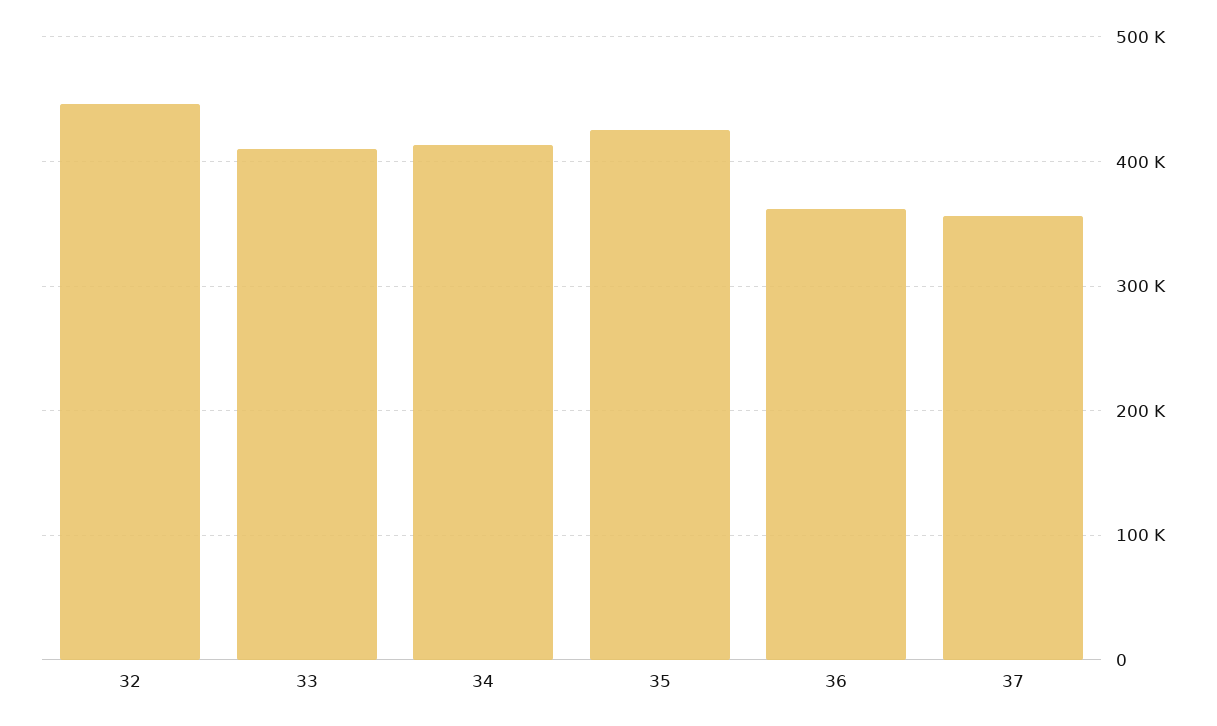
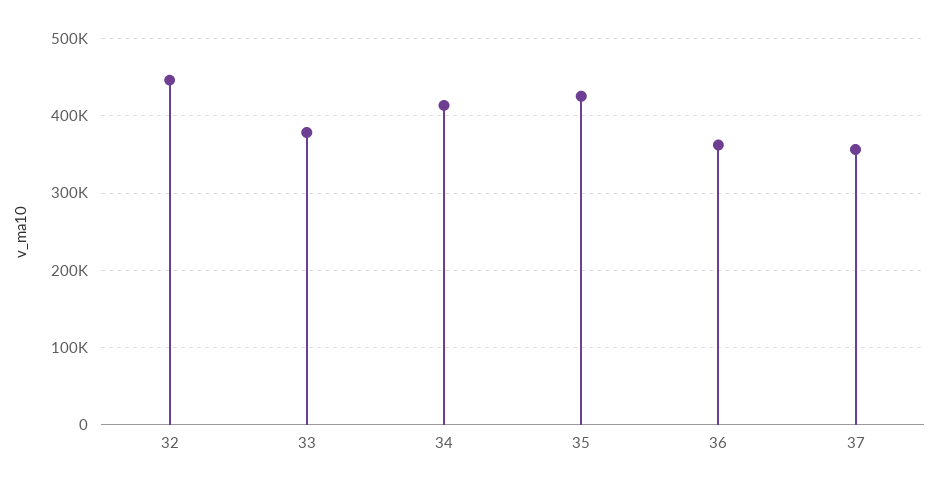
  {
    "32": 450000,
-   "33": 410000,
+   "33": 380000,
    "34": 410000,
    "35": 430000,
    "36": 360000,
    "37": 360000
  }

